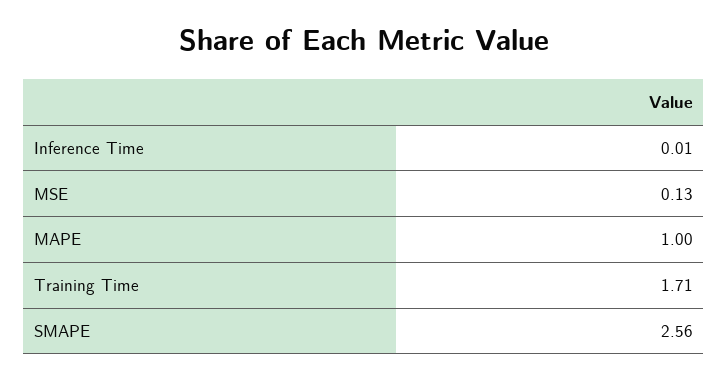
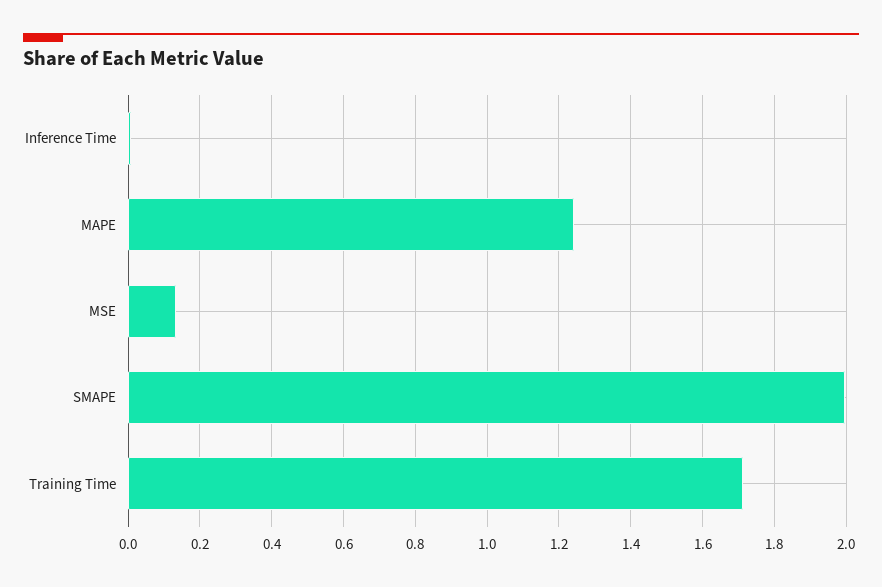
  {
    "Inference Time": 0.01,
    "MSE": 0.13,
-   "MAPE": 1,
+   "MAPE": 1.24,
    "Training Time": 1.71,
-   "SMAPE": 2.56
+   "SMAPE": 2
  }

